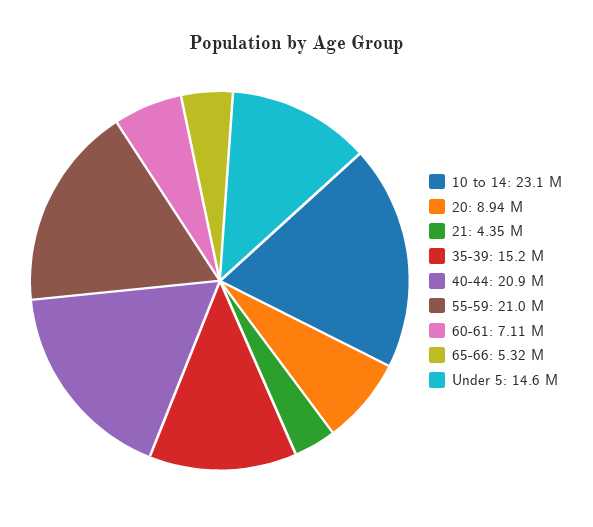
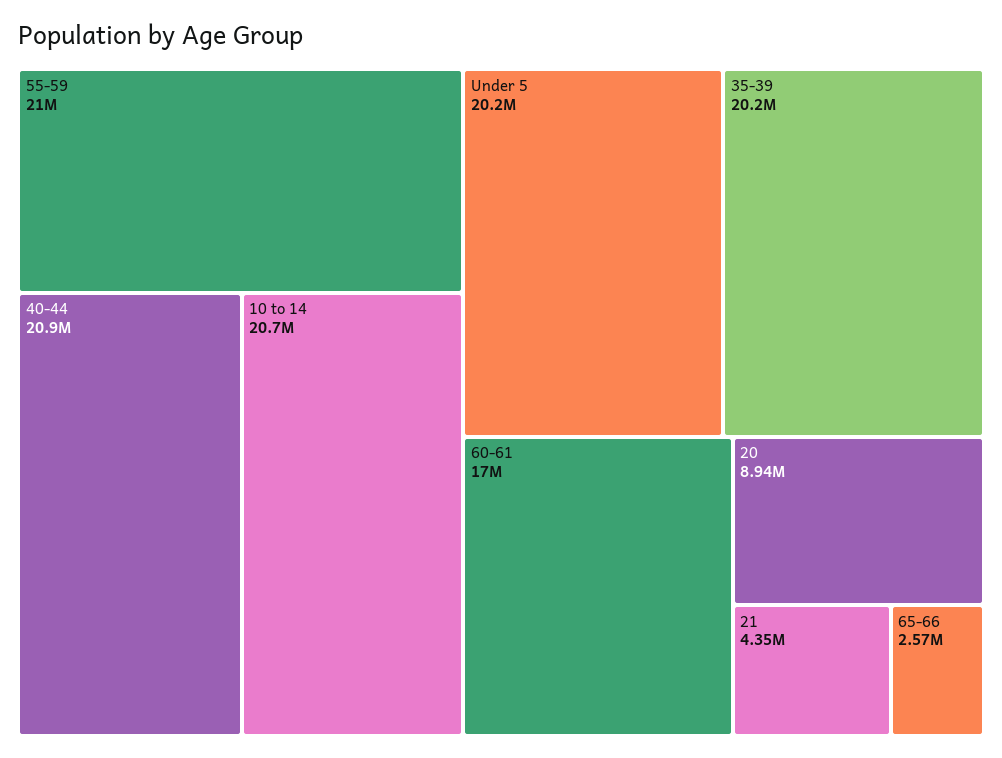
  {
-   "10 to 14": 23100000,
+   "10 to 14": 20700000,
    "20": 8940000,
    "21": 4350000,
-   "35-39": 15200000,
+   "35-39": 20200000,
    "40-44": 20900000,
    "55-59": 21000000,
-   "60-61": 7110000,
+   "60-61": 17000000,
-   "65-66": 5320000,
+   "65-66": 2570000,
-   "Under 5": 14600000
+   "Under 5": 20200000
  }

